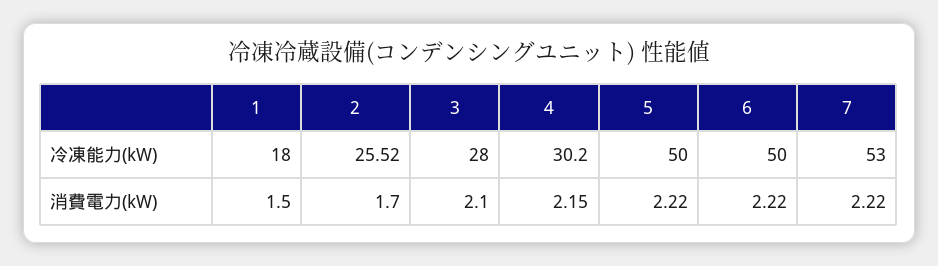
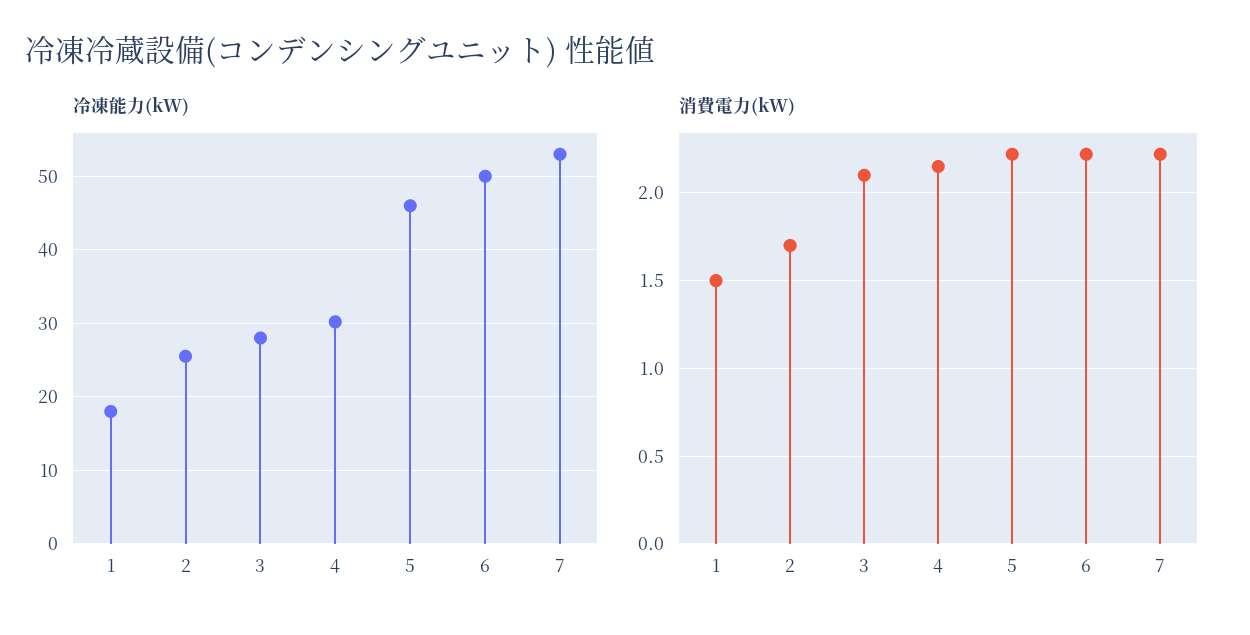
  {
    "冷凍能力(kW)": {
      "1": 18,
      "2": 25.52,
      "3": 28,
      "4": 30.2,
-     "5": 50,
+     "5": 46,
      "6": 50,
      "7": 53
    },
    "消費電力(kW)": {
      "1": 1.5,
      "2": 1.7,
      "3": 2.1,
      "4": 2.15,
      "5": 2.22,
      "6": 2.22,
      "7": 2.22
    }
  }

